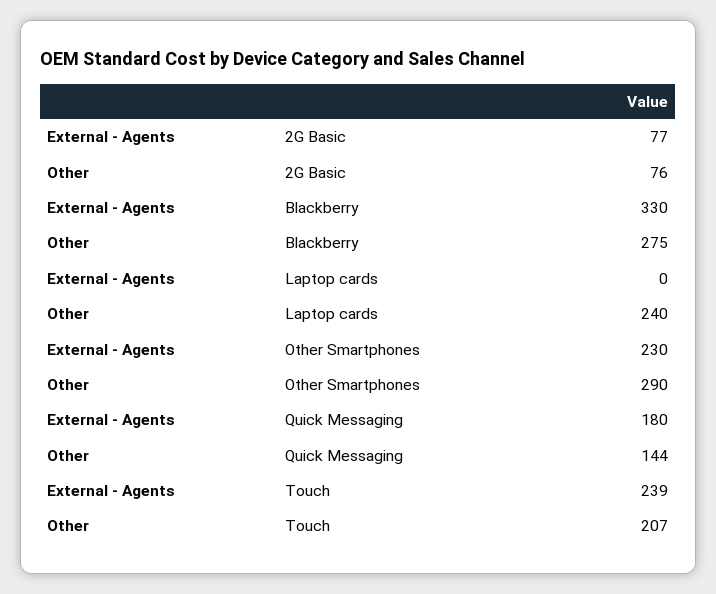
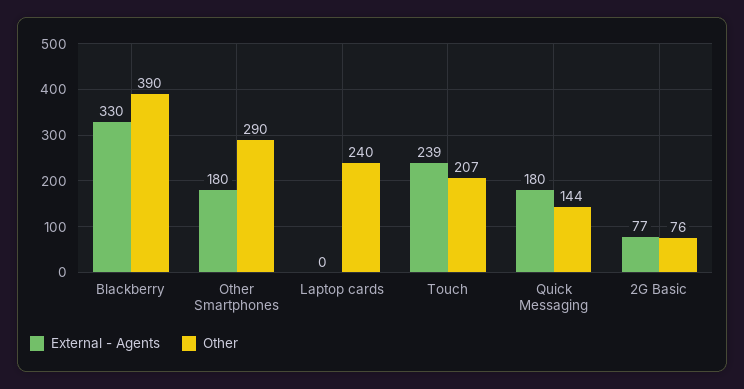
  {
    "External - Agents": {
      "2G Basic": 77,
      "Blackberry": 330,
      "Laptop cards": 0,
-     "Other Smartphones": 230,
+     "Other Smartphones": 180,
      "Quick Messaging": 180,
      "Touch": 239
    },
    "Other": {
      "2G Basic": 76,
-     "Blackberry": 275,
+     "Blackberry": 390,
      "Laptop cards": 240,
      "Other Smartphones": 290,
      "Quick Messaging": 144,
      "Touch": 207
    }
  }

